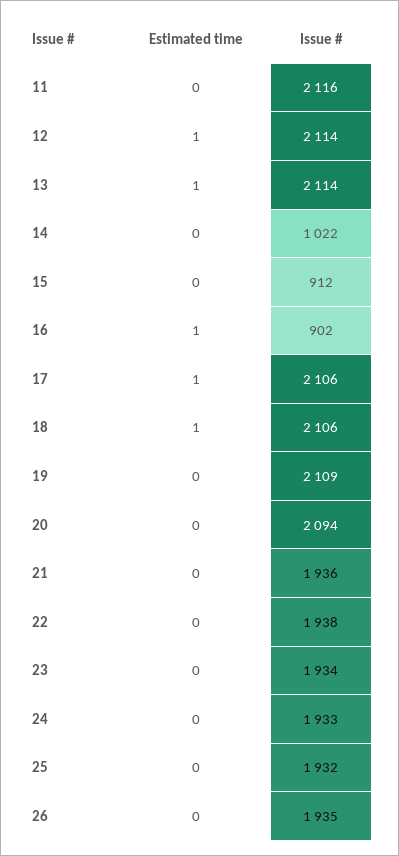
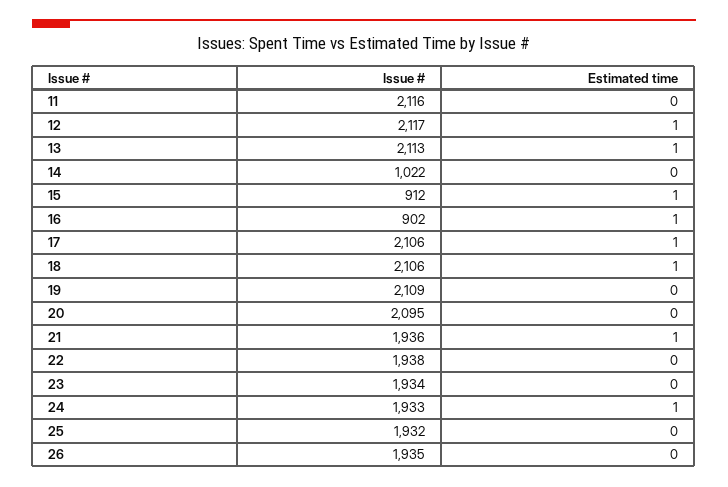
  {
    "Estimated time": {
      "11": 0,
      "12": 1,
      "13": 1,
      "14": 0,
-     "15": 0,
+     "15": 1,
      "16": 1,
      "17": 1,
      "18": 1,
      "19": 0,
      "20": 0,
-     "21": 0,
+     "21": 1,
      "22": 0,
      "23": 0,
-     "24": 0,
+     "24": 1,
      "25": 0,
      "26": 0
    },
    "Issue #": {
      "11": 2116,
-     "12": 2114,
+     "12": 2117,
-     "13": 2114,
+     "13": 2113,
      "14": 1022,
      "15": 912,
      "16": 902,
      "17": 2106,
      "18": 2106,
      "19": 2109,
-     "20": 2094,
+     "20": 2095,
      "21": 1936,
      "22": 1938,
      "23": 1934,
      "24": 1933,
      "25": 1932,
      "26": 1935
    }
  }

